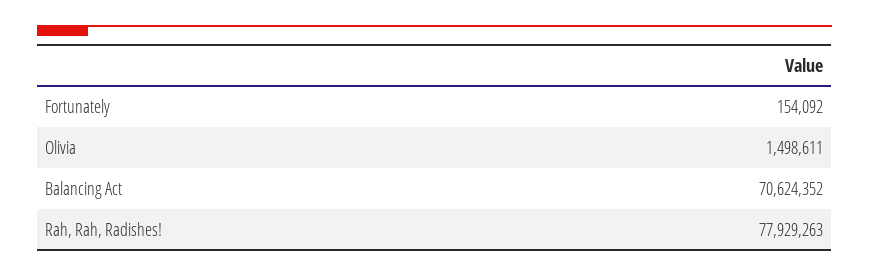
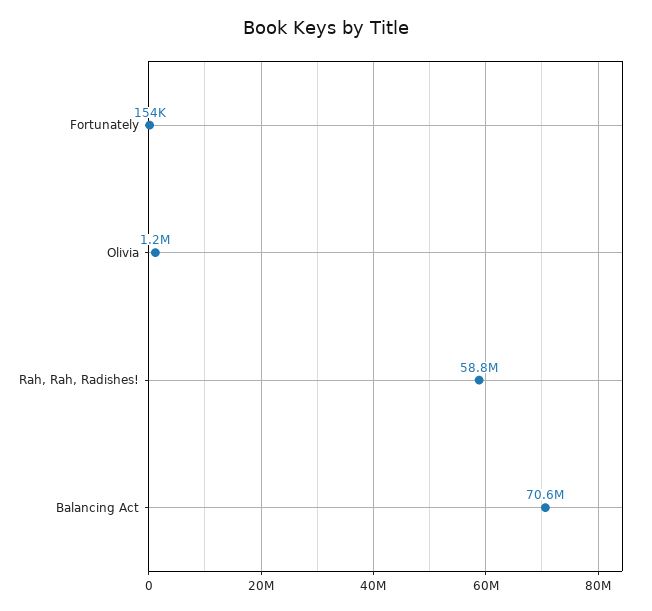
  {
    "Fortunately": 154092,
-   "Olivia": 1498611,
+   "Olivia": 1200000,
    "Balancing Act": 70624352,
-   "Rah, Rah, Radishes!": 77929263
+   "Rah, Rah, Radishes!": 58800000
  }

